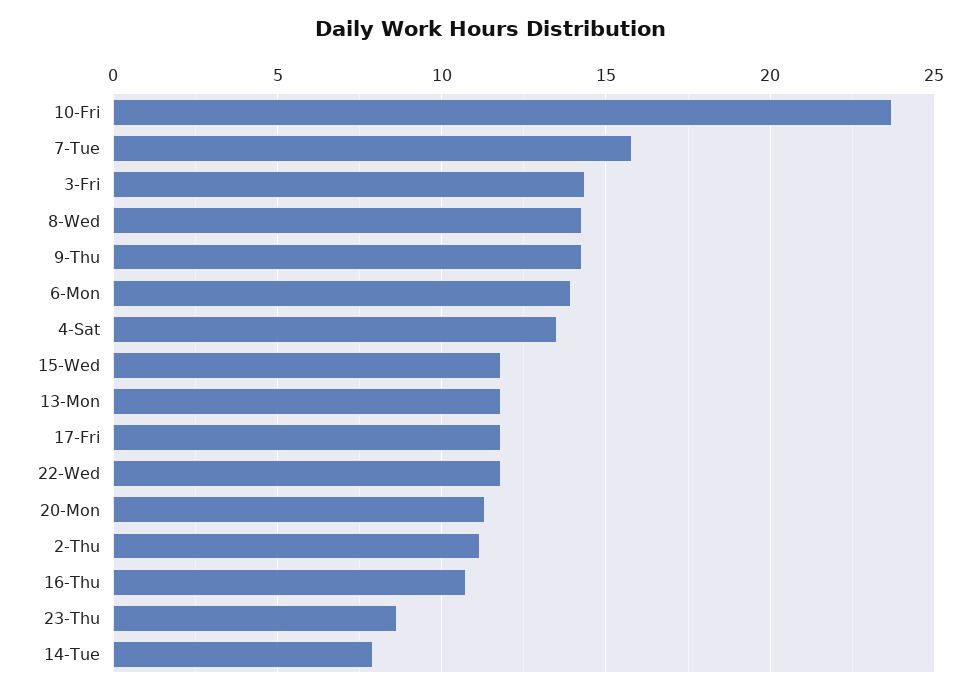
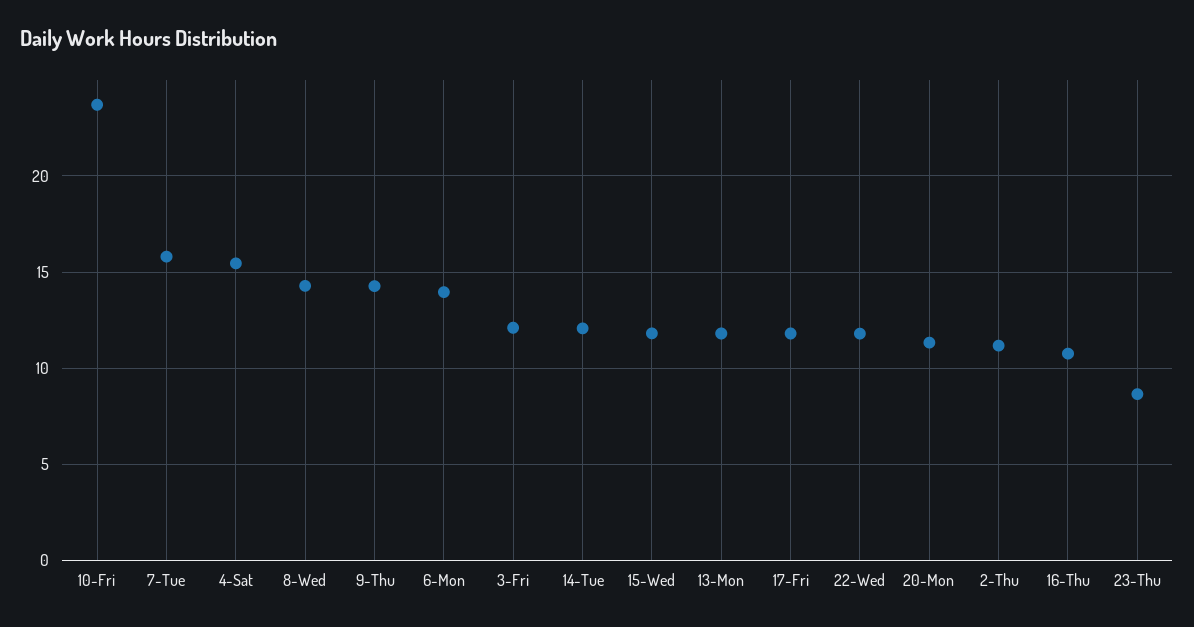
  {
    "10-Fri": 23.5,
    "7-Tue": 16,
-   "3-Fri": 14.5,
+   "3-Fri": 12,
    "8-Wed": 14.5,
    "9-Thu": 14.5,
    "6-Mon": 14,
-   "4-Sat": 13.5,
+   "4-Sat": 15.5,
    "15-Wed": 12,
    "13-Mon": 12,
    "17-Fri": 12,
    "22-Wed": 12,
    "20-Mon": 11.5,
    "2-Thu": 11,
    "16-Thu": 11,
    "23-Thu": 8.5,
-   "14-Tue": 8
+   "14-Tue": 12
  }

